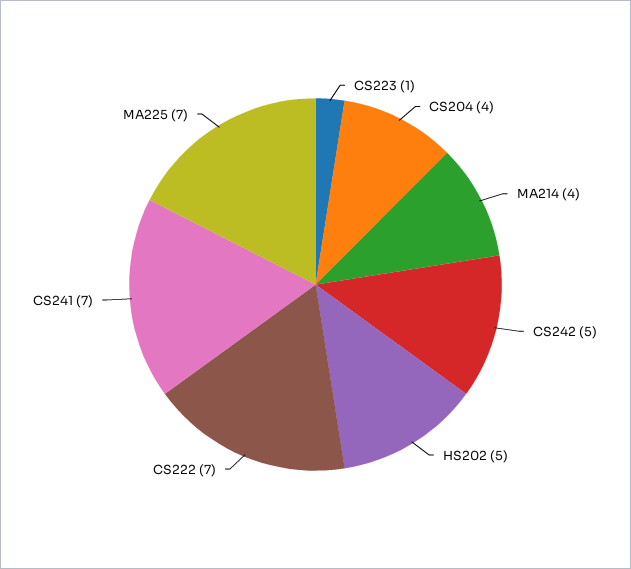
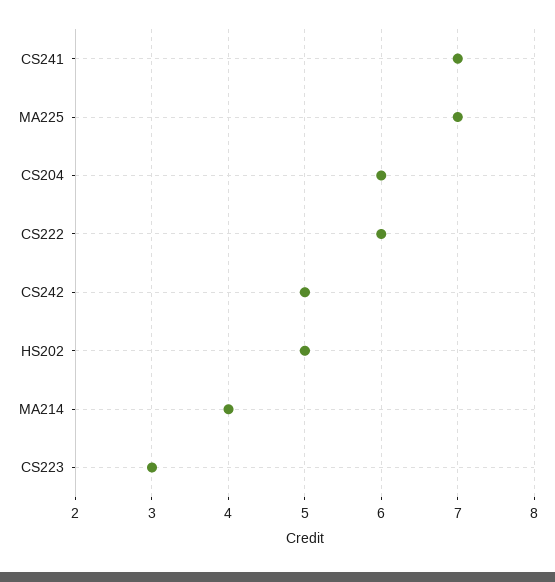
  {
-   "CS223": 1,
+   "CS223": 3,
-   "CS204": 4,
+   "CS204": 6,
    "MA214": 4,
    "CS242": 5,
    "HS202": 5,
-   "CS222": 7,
+   "CS222": 6,
    "CS241": 7,
    "MA225": 7
  }

